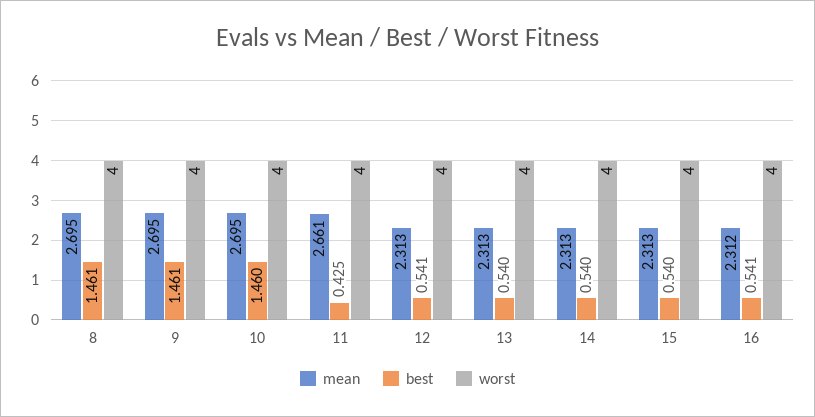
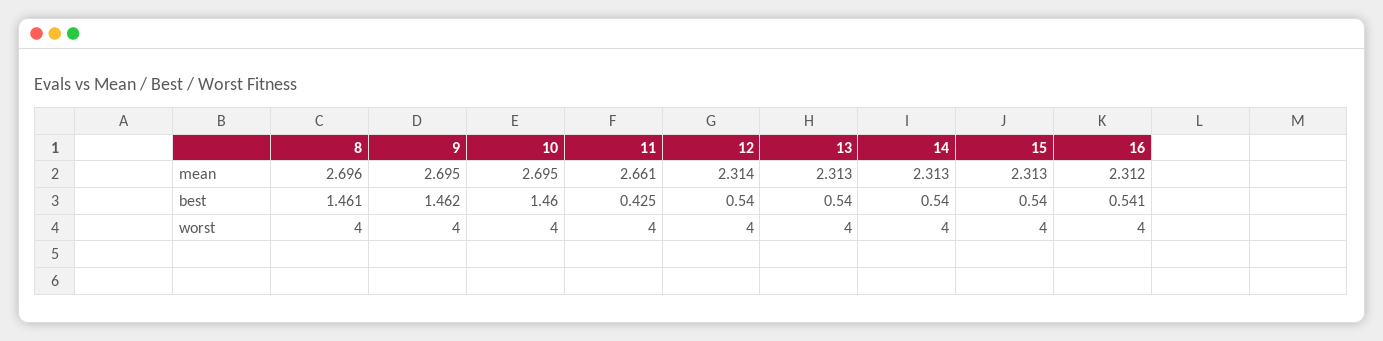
  {
    "mean": {
-     "8": 2.695,
+     "8": 2.696,
      "9": 2.695,
      "10": 2.695,
      "11": 2.661,
-     "12": 2.313,
+     "12": 2.314,
      "13": 2.313,
      "14": 2.313,
      "15": 2.313,
      "16": 2.312
    },
    "best": {
      "8": 1.461,
-     "9": 1.461,
+     "9": 1.462,
      "10": 1.46,
      "11": 0.425,
-     "12": 0.541,
+     "12": 0.54,
      "13": 0.54,
      "14": 0.54,
      "15": 0.54,
      "16": 0.541
    },
    "worst": {
      "8": 4,
      "9": 4,
      "10": 4,
      "11": 4,
      "12": 4,
      "13": 4,
      "14": 4,
      "15": 4,
      "16": 4
    }
  }

